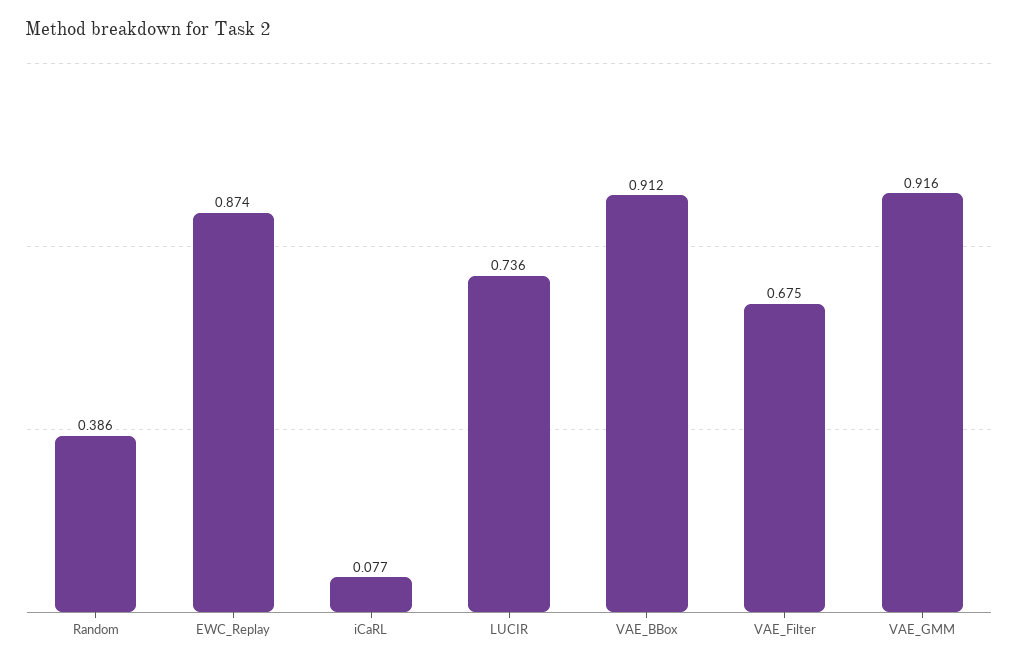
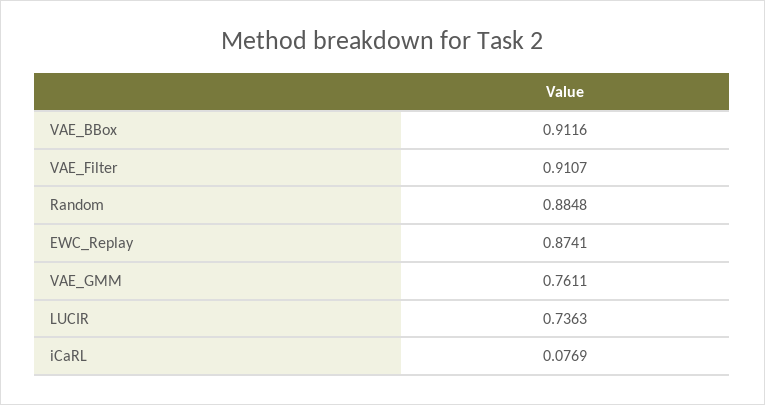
  {
-   "Random": 0.386,
+   "Random": 0.8848,
    "EWC_Replay": 0.8741,
    "iCaRL": 0.0769,
    "LUCIR": 0.7363,
    "VAE_BBox": 0.9116,
-   "VAE_Filter": 0.675,
+   "VAE_Filter": 0.9107,
-   "VAE_GMM": 0.916
+   "VAE_GMM": 0.7611
  }

